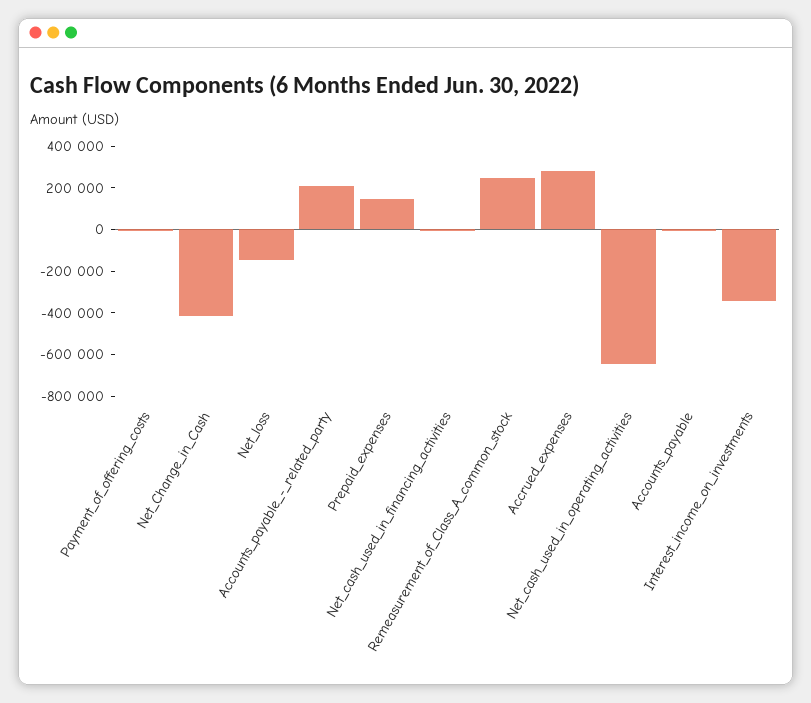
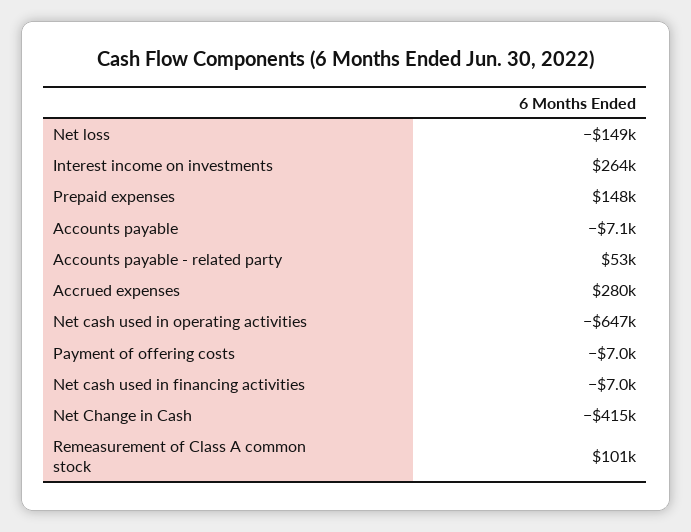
  {
    "Payment_of_offering_costs": -7000,
    "Net_Change_in_Cash": -415000,
    "Net_loss": -149000,
-   "Accounts_payable_-_related_party": 200000,
+   "Accounts_payable_-_related_party": 53000,
    "Prepaid_expenses": 148000,
    "Net_cash_used_in_financing_activities": -7000,
-   "Remeasurement_of_Class_A_common_stock": 250000,
+   "Remeasurement_of_Class_A_common_stock": 101000,
    "Accrued_expenses": 280000,
    "Net_cash_used_in_operating_activities": -647000,
    "Accounts_payable": -7100,
-   "Interest_income_on_investments": -350000
+   "Interest_income_on_investments": 264000
  }

